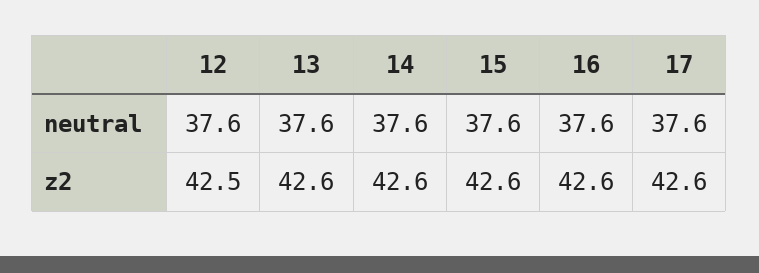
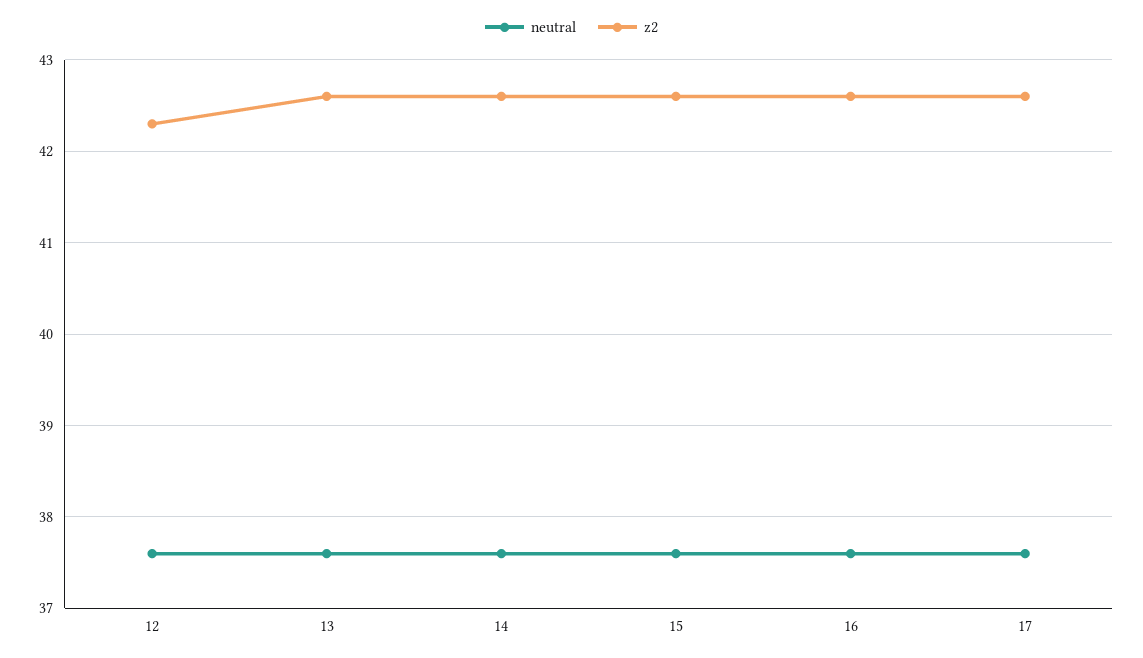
  {
    "neutral": {
      "12": 37.6,
      "13": 37.6,
      "14": 37.6,
      "15": 37.6,
      "16": 37.6,
      "17": 37.6
    },
    "z2": {
-     "12": 42.5,
+     "12": 42.3,
      "13": 42.6,
      "14": 42.6,
      "15": 42.6,
      "16": 42.6,
      "17": 42.6
    }
  }

